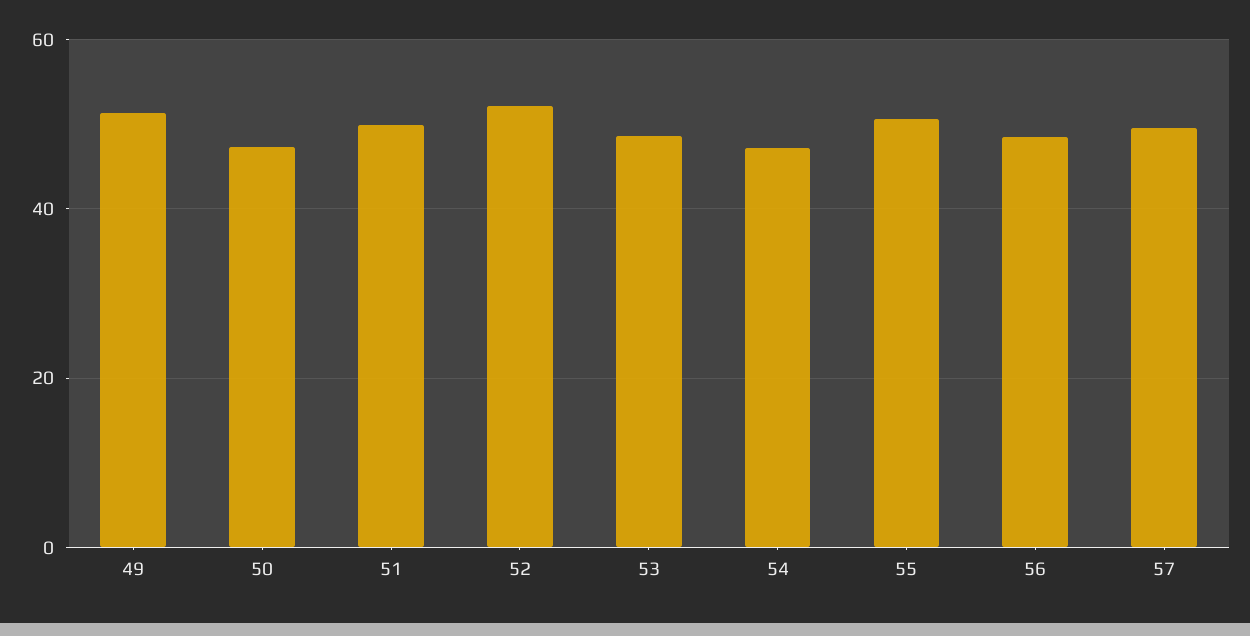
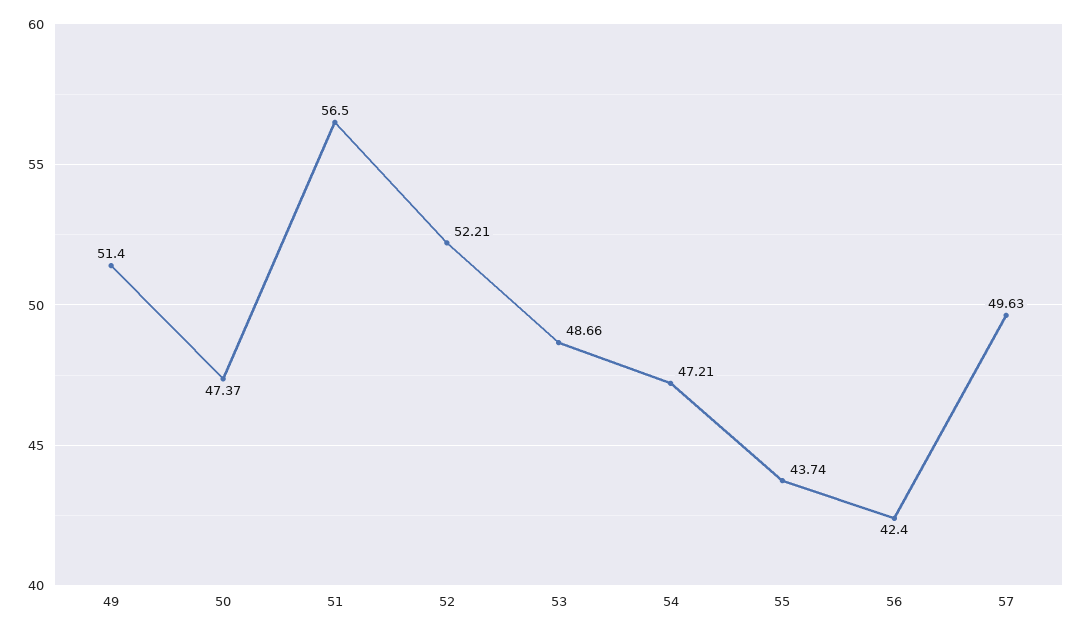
  {
    "49": 51.4,
    "50": 47.37,
-   "51": 50,
+   "51": 56.5,
    "52": 52.21,
    "53": 48.66,
    "54": 47.21,
-   "55": 50,
+   "55": 43.74,
-   "56": 48,
+   "56": 42.4,
    "57": 49.63
  }

